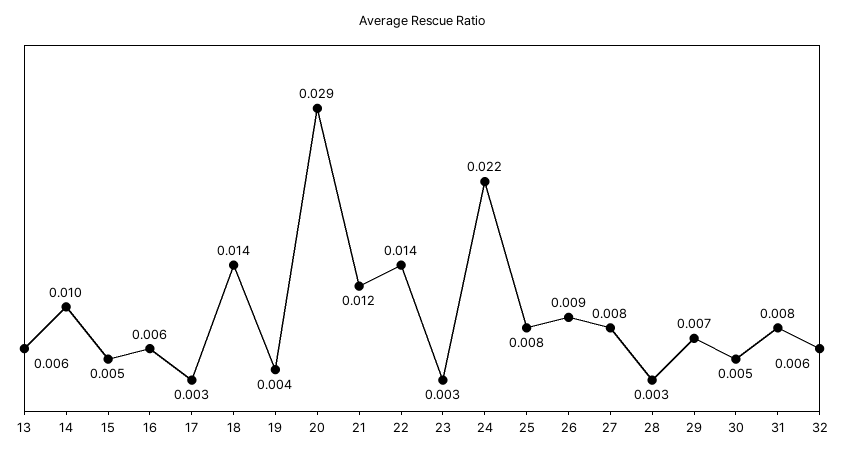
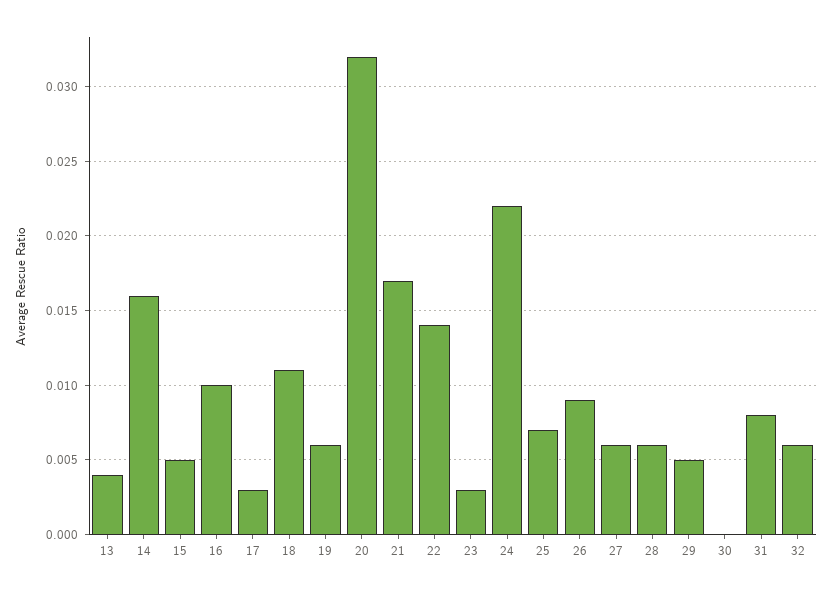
  {
-   "13": 0.006,
+   "13": 0.004,
-   "14": 0.01,
+   "14": 0.016,
    "15": 0.005,
-   "16": 0.006,
+   "16": 0.01,
    "17": 0.003,
-   "18": 0.014,
+   "18": 0.011,
-   "19": 0.004,
+   "19": 0.006,
-   "20": 0.029,
+   "20": 0.032,
-   "21": 0.012,
+   "21": 0.017,
    "22": 0.014,
    "23": 0.003,
    "24": 0.022,
-   "25": 0.008,
+   "25": 0.007,
    "26": 0.009,
-   "27": 0.008,
+   "27": 0.006,
-   "28": 0.003,
+   "28": 0.006,
-   "29": 0.007,
+   "29": 0.005,
-   "30": 0.005,
+   "30": 0,
    "31": 0.008,
    "32": 0.006
  }

